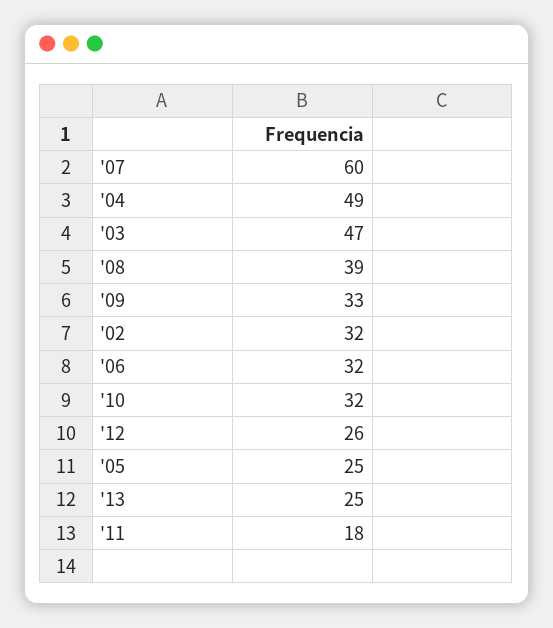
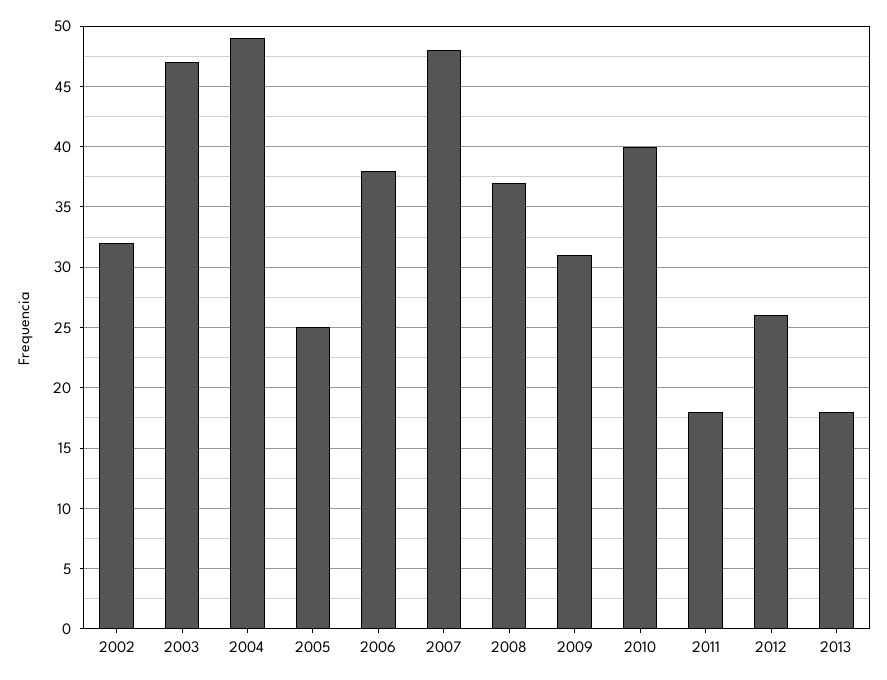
  {
-   "'07": 60,
+   "'07": 48,
    "'04": 49,
    "'03": 47,
-   "'08": 39,
+   "'08": 37,
-   "'09": 33,
+   "'09": 31,
    "'02": 32,
-   "'06": 32,
+   "'06": 38,
-   "'10": 32,
+   "'10": 40,
    "'12": 26,
    "'05": 25,
-   "'13": 25,
+   "'13": 18,
    "'11": 18
  }

